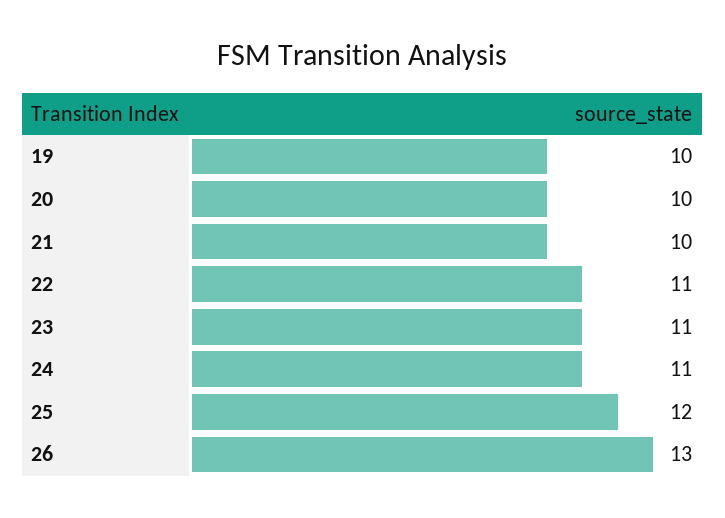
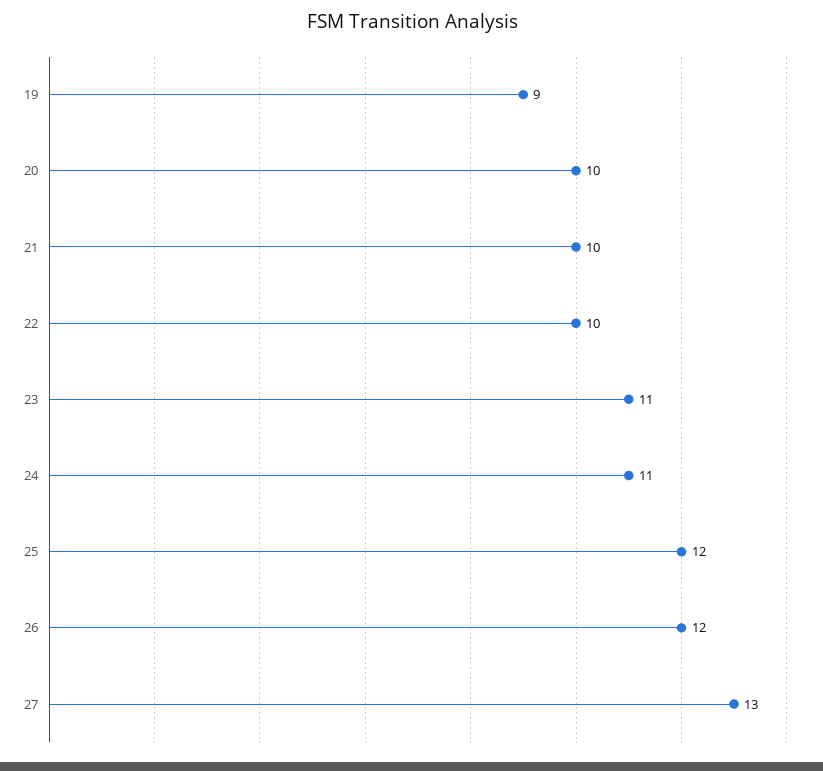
  {
-   "19": 10,
+   "19": 9,
    "20": 10,
    "21": 10,
-   "22": 11,
+   "22": 10,
    "23": 11,
    "24": 11,
    "25": 12,
-   "26": 13
+   "26": 12,
+   "27": 13
  }

